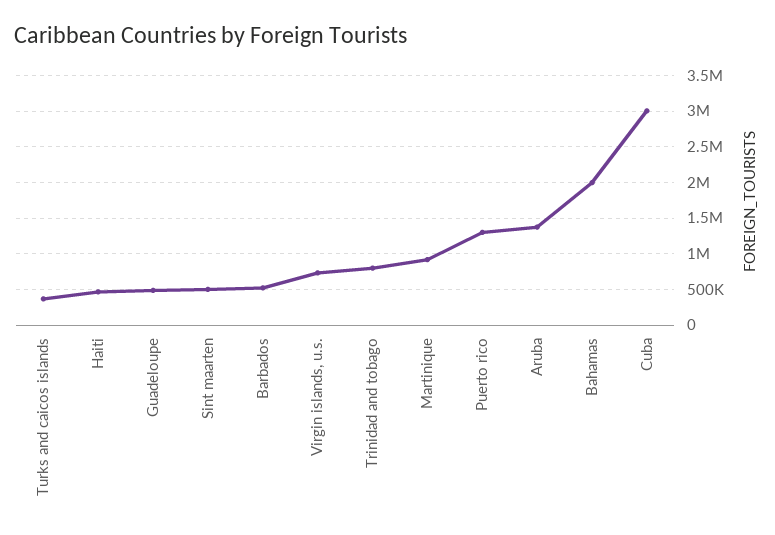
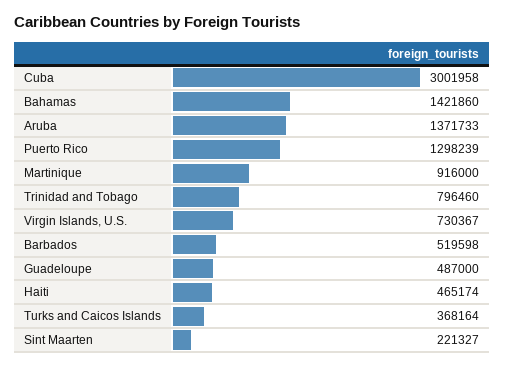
  {
    "Turks and caicos islands": 368164,
    "Haiti": 465174,
    "Guadeloupe": 487000,
-   "Sint maarten": 500000,
+   "Sint maarten": 221327,
    "Barbados": 519598,
    "Virgin islands, u.s.": 730367,
    "Trinidad and tobago": 796460,
    "Martinique": 916000,
    "Puerto rico": 1298239,
    "Aruba": 1371733,
-   "Bahamas": 2000000,
+   "Bahamas": 1421860,
    "Cuba": 3001958
  }

